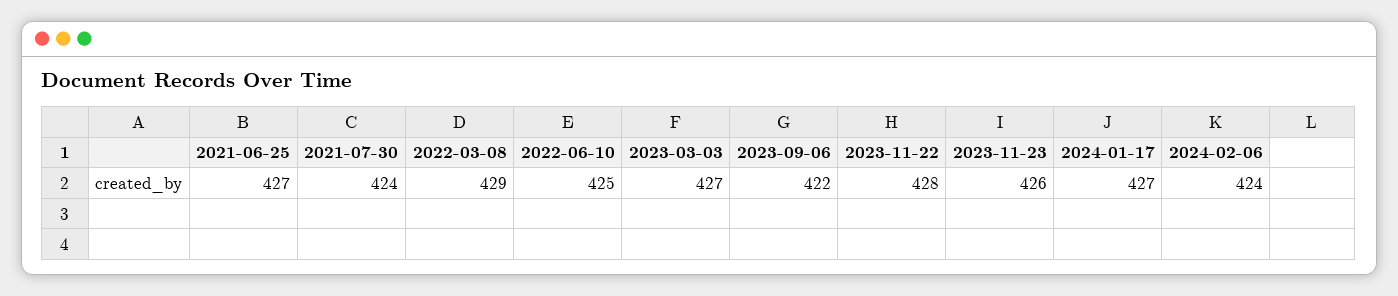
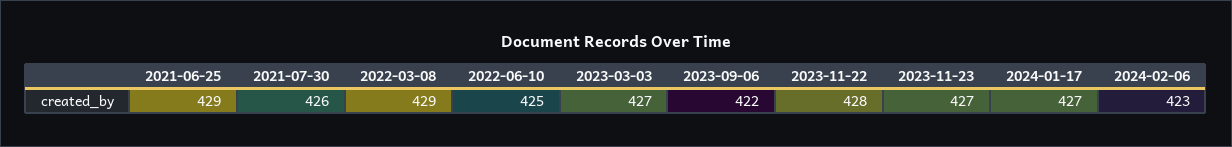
  {
-   "2021-06-25": 427,
+   "2021-06-25": 429,
-   "2021-07-30": 424,
+   "2021-07-30": 426,
    "2022-03-08": 429,
    "2022-06-10": 425,
    "2023-03-03": 427,
    "2023-09-06": 422,
    "2023-11-22": 428,
-   "2023-11-23": 426,
+   "2023-11-23": 427,
    "2024-01-17": 427,
-   "2024-02-06": 424
+   "2024-02-06": 423
  }

